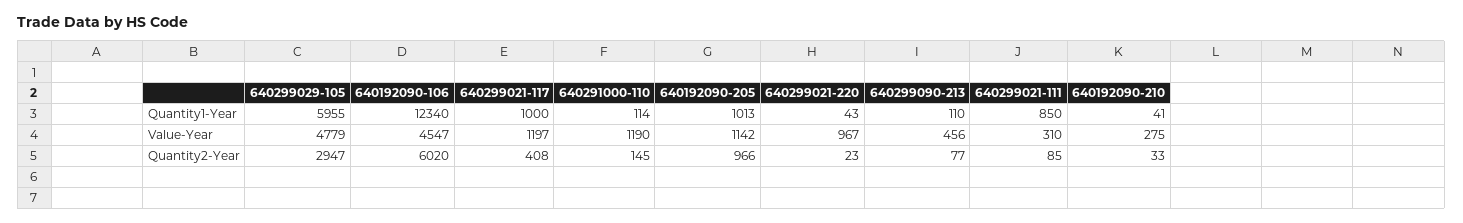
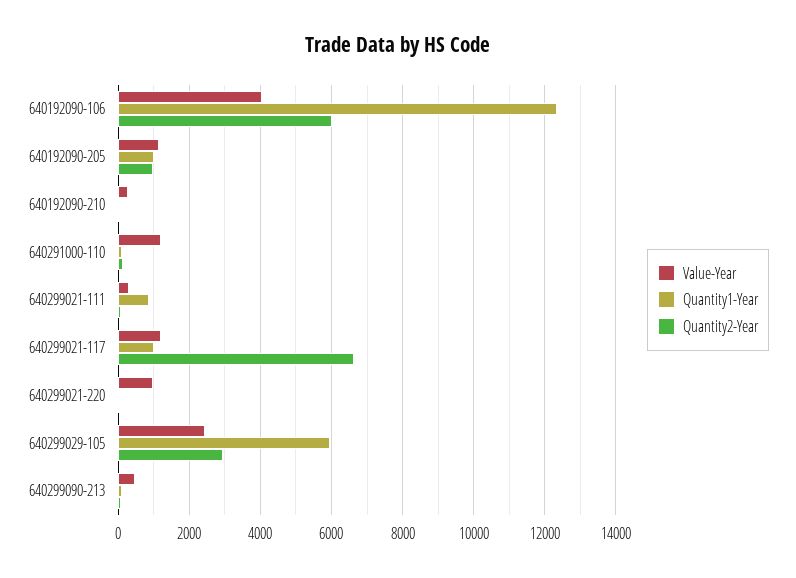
  {
    "Quantity1-Year": {
      "640299029-105": 5955,
      "640192090-106": 12340,
      "640299021-117": 1000,
      "640291000-110": 114,
      "640192090-205": 1013,
      "640299021-220": 43,
      "640299090-213": 110,
      "640299021-111": 850,
      "640192090-210": 41
    },
    "Value-Year": {
-     "640299029-105": 4779,
+     "640299029-105": 2400,
-     "640192090-106": 4547,
+     "640192090-106": 4000,
      "640299021-117": 1197,
      "640291000-110": 1190,
      "640192090-205": 1142,
      "640299021-220": 967,
      "640299090-213": 456,
      "640299021-111": 310,
      "640192090-210": 275
    },
    "Quantity2-Year": {
      "640299029-105": 2947,
      "640192090-106": 6020,
-     "640299021-117": 408,
+     "640299021-117": 6600,
      "640291000-110": 145,
      "640192090-205": 966,
      "640299021-220": 23,
      "640299090-213": 77,
      "640299021-111": 85,
      "640192090-210": 33
    }
  }

